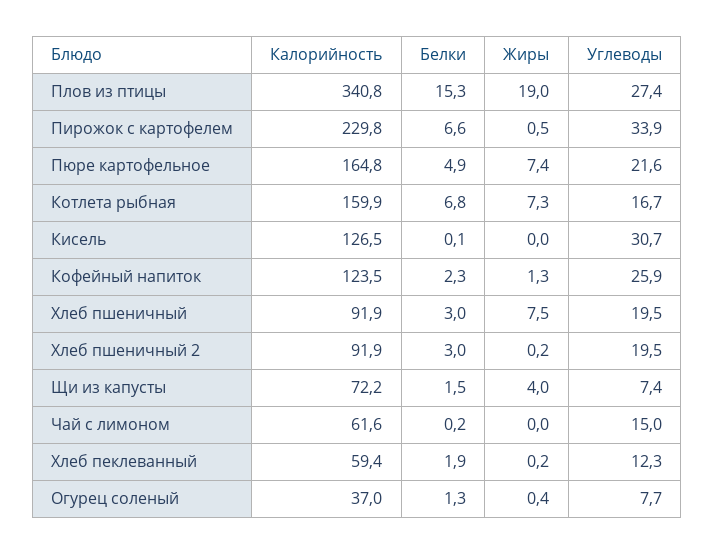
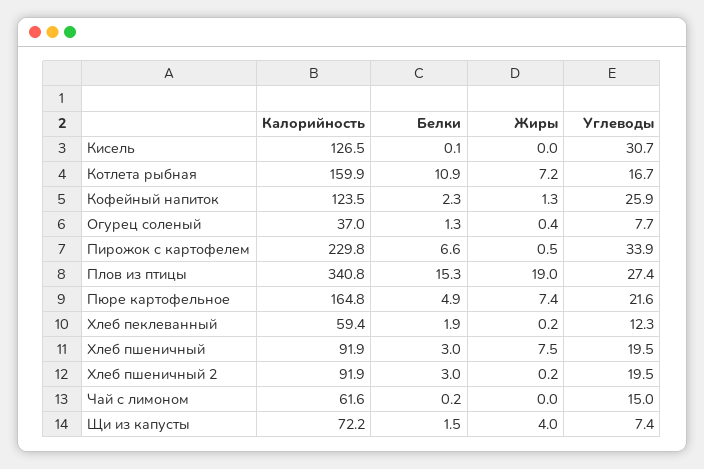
  {
    "Калорийность": {
      "Плов из птицы": 340.8,
      "Пирожок с картофелем": 229.8,
      "Пюре картофельное": 164.8,
      "Котлета рыбная": 159.9,
      "Кисель": 126.5,
      "Кофейный напиток": 123.5,
      "Хлеб пшеничный": 91.9,
      "Хлеб пшеничный 2": 91.9,
      "Щи из капусты": 72.2,
      "Чай с лимоном": 61.6,
      "Хлеб пеклеванный": 59.4,
      "Огурец соленый": 37
    },
    "Белки": {
      "Плов из птицы": 15.3,
      "Пирожок с картофелем": 6.6,
      "Пюре картофельное": 4.9,
-     "Котлета рыбная": 6.8,
+     "Котлета рыбная": 10.9,
      "Кисель": 0.1,
      "Кофейный напиток": 2.3,
      "Хлеб пшеничный": 3,
      "Хлеб пшеничный 2": 3,
      "Щи из капусты": 1.5,
      "Чай с лимоном": 0.2,
      "Хлеб пеклеванный": 1.9,
      "Огурец соленый": 1.3
    },
    "Жиры": {
      "Плов из птицы": 19,
      "Пирожок с картофелем": 0.5,
      "Пюре картофельное": 7.4,
-     "Котлета рыбная": 7.3,
+     "Котлета рыбная": 7.2,
      "Кисель": 0,
      "Кофейный напиток": 1.3,
      "Хлеб пшеничный": 7.5,
      "Хлеб пшеничный 2": 0.2,
      "Щи из капусты": 4,
      "Чай с лимоном": 0,
      "Хлеб пеклеванный": 0.2,
      "Огурец соленый": 0.4
    },
    "Углеводы": {
      "Плов из птицы": 27.4,
      "Пирожок с картофелем": 33.9,
      "Пюре картофельное": 21.6,
      "Котлета рыбная": 16.7,
      "Кисель": 30.7,
      "Кофейный напиток": 25.9,
      "Хлеб пшеничный": 19.5,
      "Хлеб пшеничный 2": 19.5,
      "Щи из капусты": 7.4,
      "Чай с лимоном": 15,
      "Хлеб пеклеванный": 12.3,
      "Огурец соленый": 7.7
    }
  }

